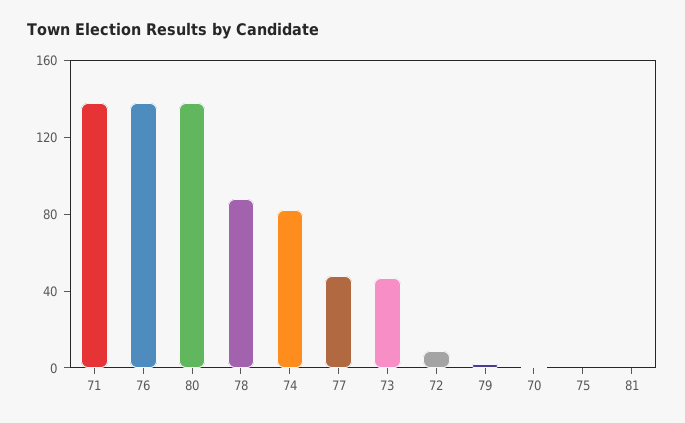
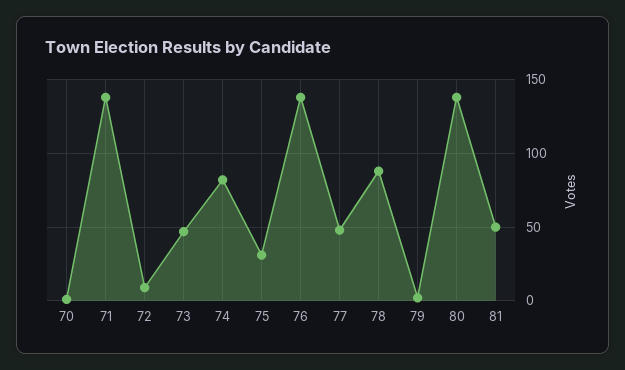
  {
    "71": 140,
    "76": 140,
    "80": 140,
    "78": 90,
    "74": 80,
    "77": 50,
    "73": 45,
    "72": 10,
    "79": 0,
    "70": 0,
-   "75": 0,
+   "75": 30,
-   "81": 0
+   "81": 50
  }

